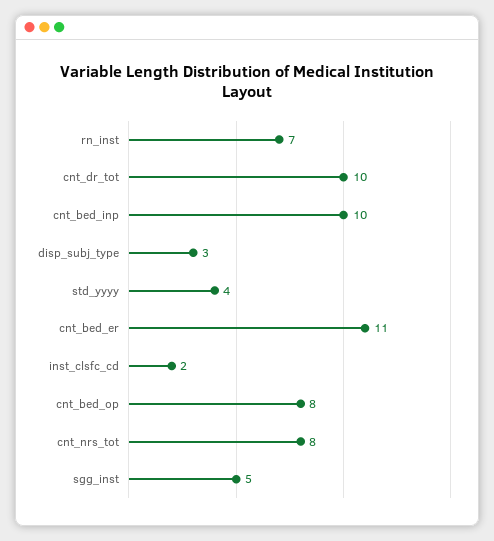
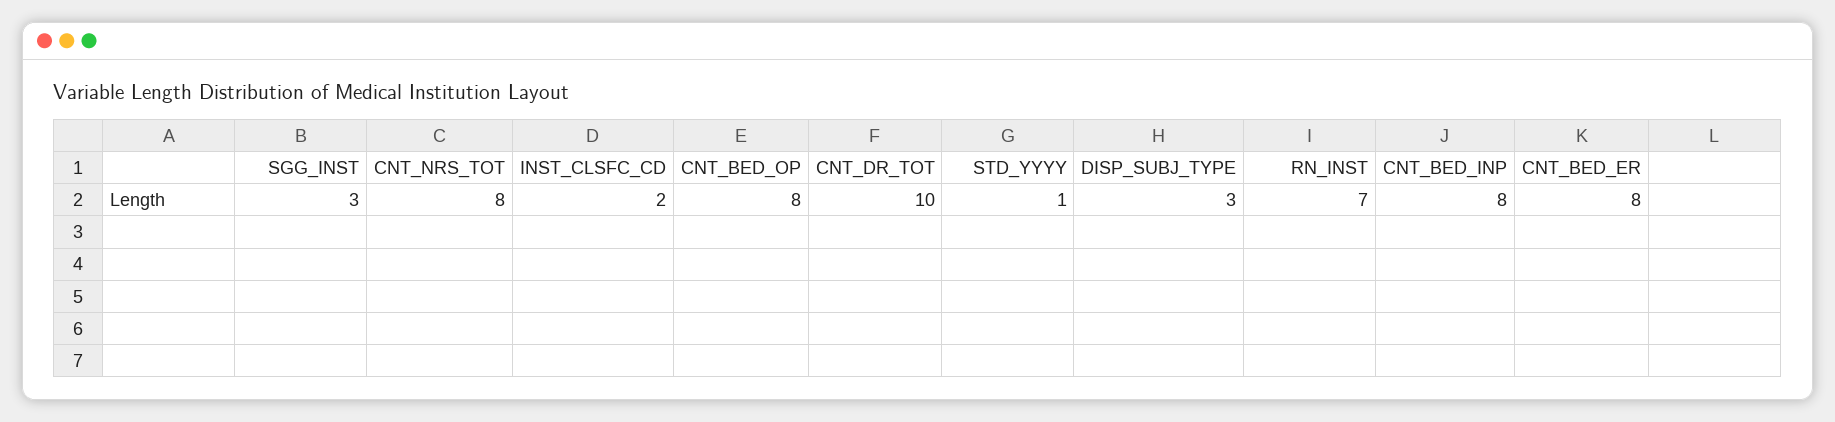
  {
    "rn_inst": 7,
    "cnt_dr_tot": 10,
-   "cnt_bed_inp": 10,
+   "cnt_bed_inp": 8,
    "disp_subj_type": 3,
-   "std_yyyy": 4,
+   "std_yyyy": 1,
-   "cnt_bed_er": 11,
+   "cnt_bed_er": 8,
    "inst_clsfc_cd": 2,
    "cnt_bed_op": 8,
    "cnt_nrs_tot": 8,
-   "sgg_inst": 5
+   "sgg_inst": 3
  }

